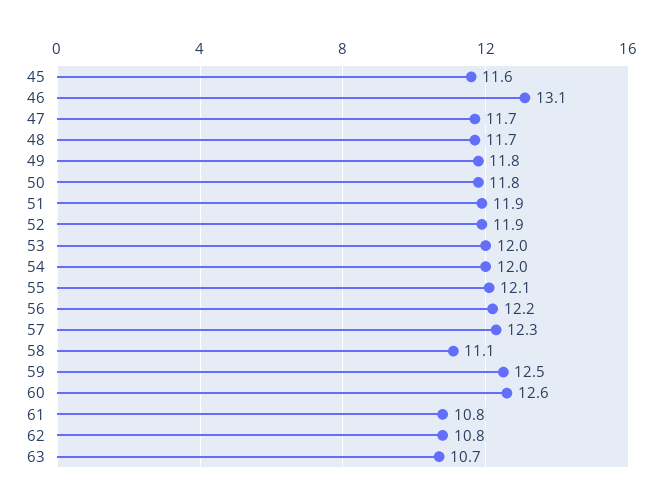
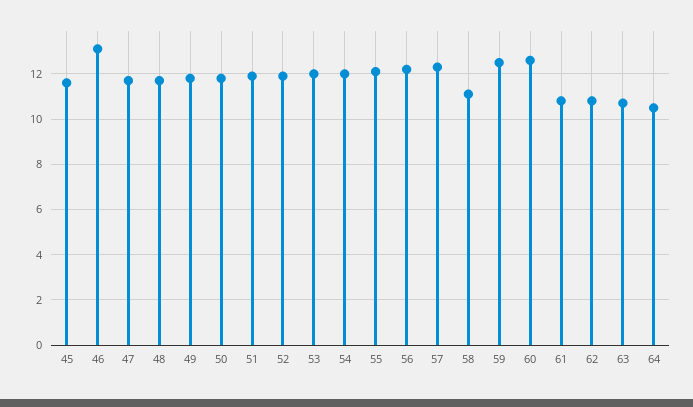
  {
    "45": 11.6,
    "46": 13.1,
    "47": 11.7,
    "48": 11.7,
    "49": 11.8,
    "50": 11.8,
    "51": 11.9,
    "52": 11.9,
    "53": 12,
    "54": 12,
    "55": 12.1,
    "56": 12.2,
    "57": 12.3,
    "58": 11.1,
    "59": 12.5,
    "60": 12.6,
    "61": 10.8,
    "62": 10.8,
-   "63": 10.7
+   "63": 10.7,
+   "64": 10.5
  }

